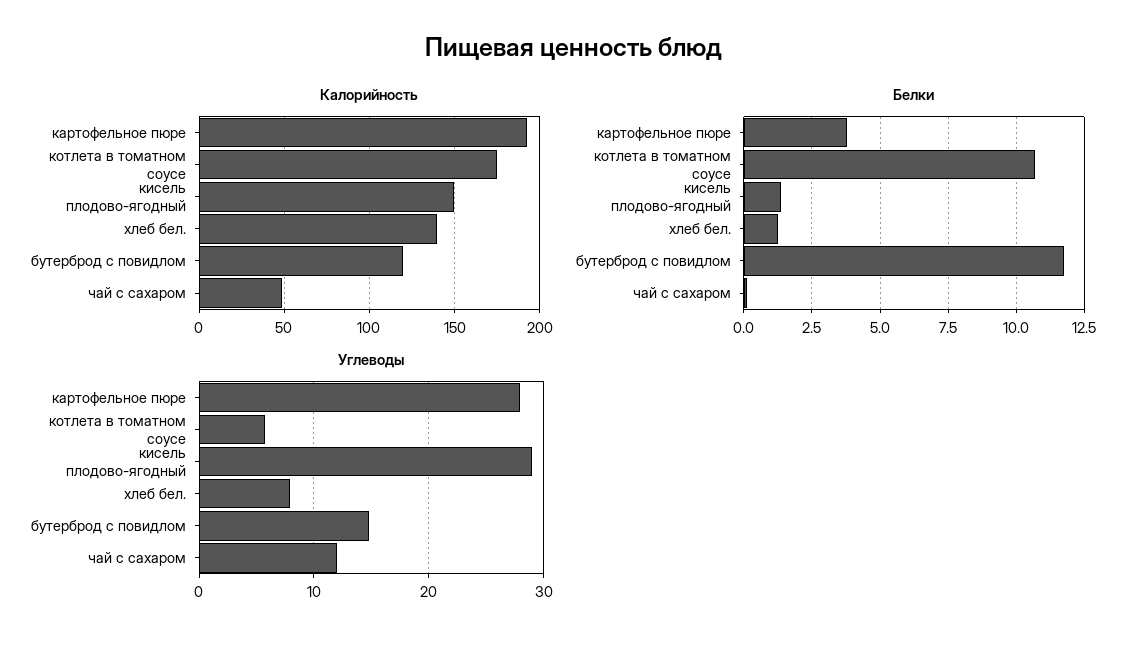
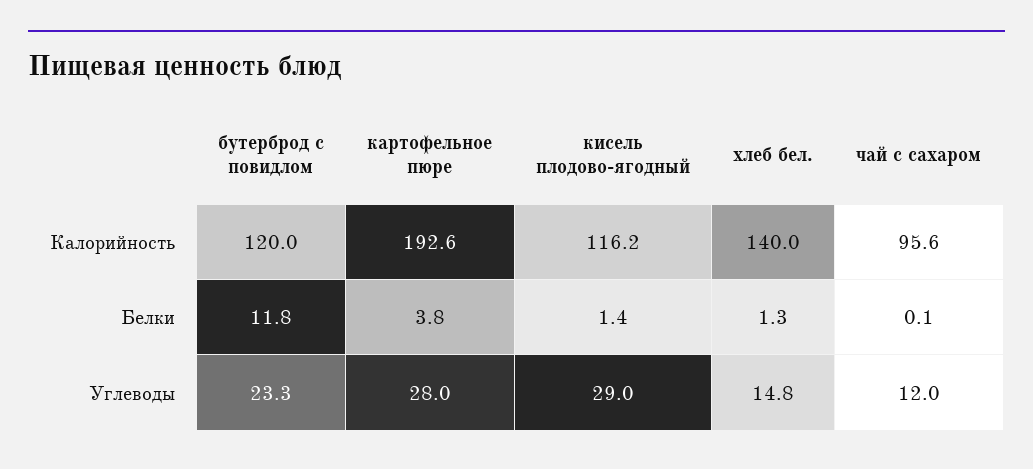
  {
    "Калорийность": {
      "картофельное пюре": 192.6,
-     "котлета в томатном соусе": 175,
-     "кисель плодово-ягодный": 150,
+     "кисель плодово-ягодный": 116.2,
      "хлеб бел.": 140,
      "бутерброд с повидлом": 120,
-     "чай с сахаром": 50
+     "чай с сахаром": 95.6
    },
    "Белки": {
      "картофельное пюре": 3.8,
-     "котлета в томатном соусе": 10.75,
      "кисель плодово-ягодный": 1.4,
      "хлеб бел.": 1.3,
      "бутерброд с повидлом": 11.8,
      "чай с сахаром": 0.1
    },
    "Углеводы": {
      "картофельное пюре": 28,
-     "котлета в томатном соусе": 6,
      "кисель плодово-ягодный": 29,
-     "хлеб бел.": 8,
+     "хлеб бел.": 14.8,
-     "бутерброд с повидлом": 15,
+     "бутерброд с повидлом": 23.3,
      "чай с сахаром": 12
    }
  }

